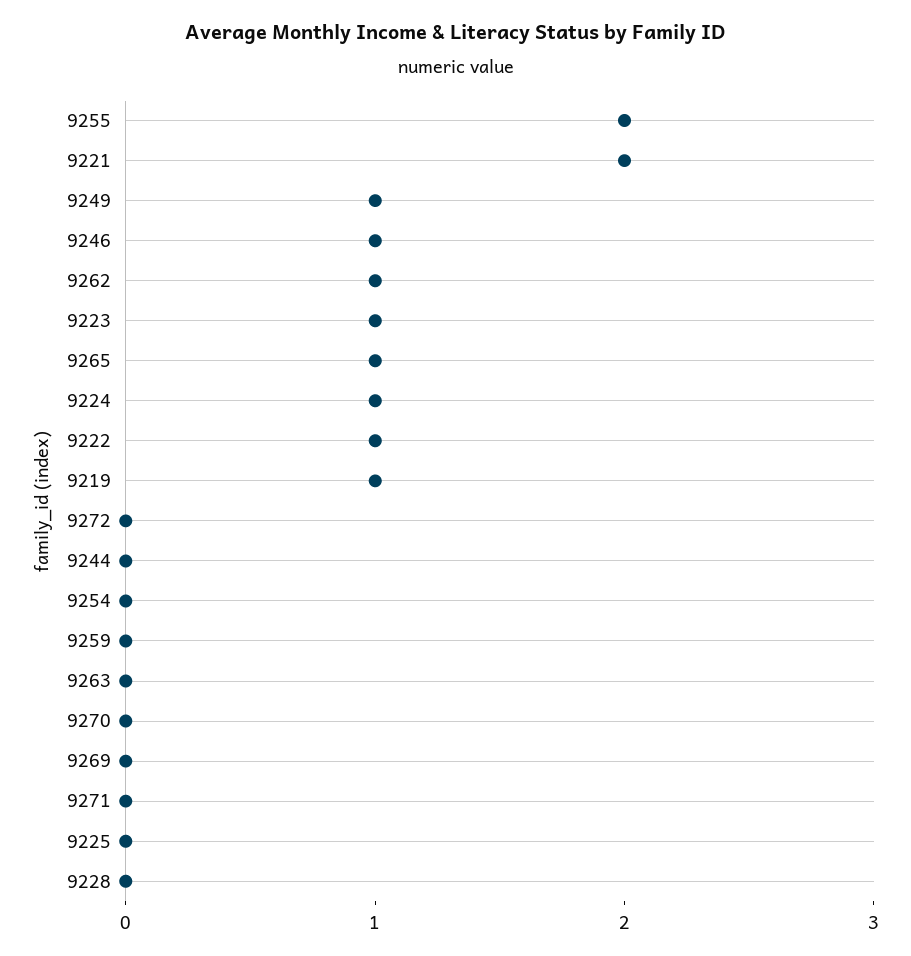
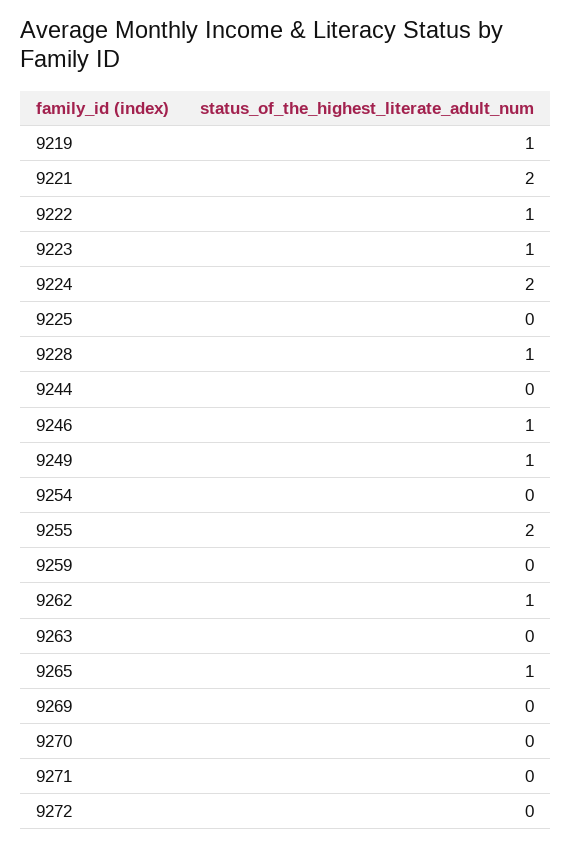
  {
    "9255": 2,
    "9221": 2,
    "9249": 1,
    "9246": 1,
    "9262": 1,
    "9223": 1,
    "9265": 1,
-   "9224": 1,
+   "9224": 2,
    "9222": 1,
    "9219": 1,
    "9272": 0,
    "9244": 0,
    "9254": 0,
    "9259": 0,
    "9263": 0,
    "9270": 0,
    "9269": 0,
    "9271": 0,
    "9225": 0,
-   "9228": 0
+   "9228": 1
  }

